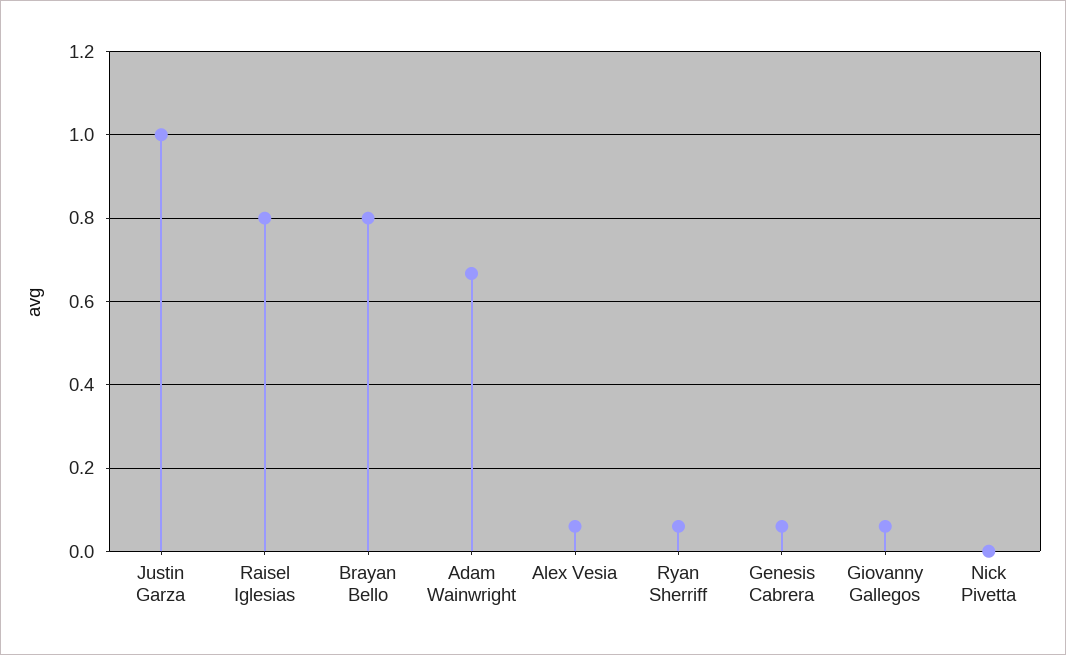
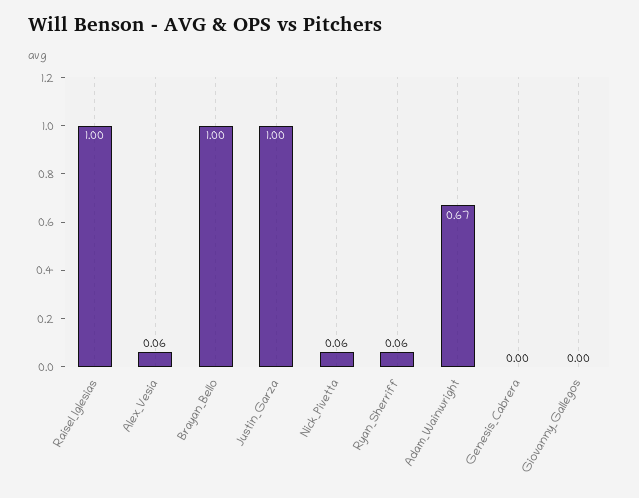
  {
    "Justin Garza": 1,
-   "Raisel Iglesias": 0.8,
+   "Raisel Iglesias": 1,
-   "Brayan Bello": 0.8,
+   "Brayan Bello": 1,
    "Adam Wainwright": 0.67,
    "Alex Vesia": 0.06,
    "Ryan Sherriff": 0.06,
-   "Genesis Cabrera": 0.06,
+   "Genesis Cabrera": 0,
-   "Giovanny Gallegos": 0.06,
+   "Giovanny Gallegos": 0,
-   "Nick Pivetta": 0
+   "Nick Pivetta": 0.06
  }

